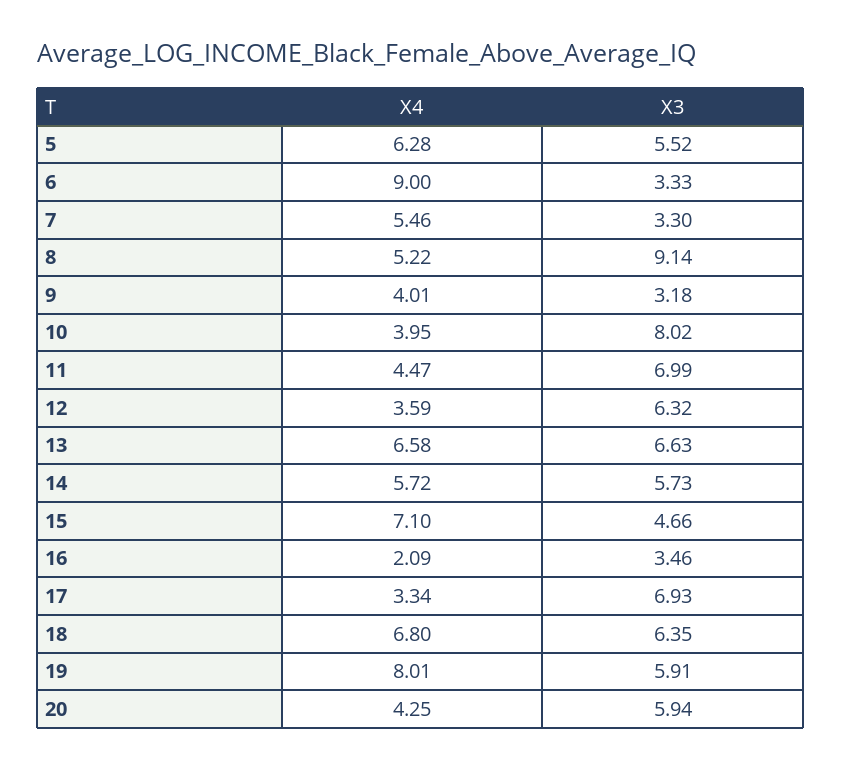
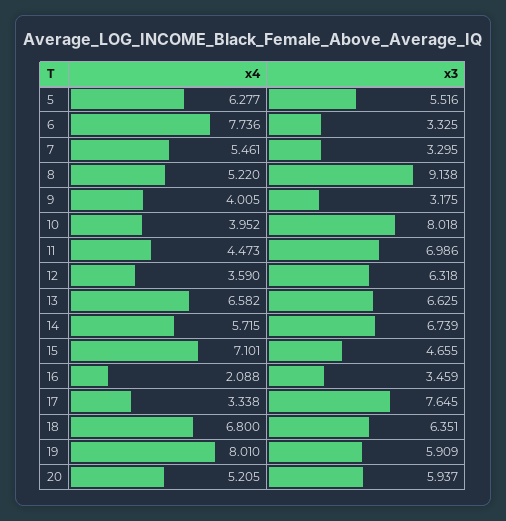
  {
    "X4": {
      "5": 6.277,
-     "6": 9,
+     "6": 7.736,
      "7": 5.461,
      "8": 5.22,
      "9": 4.005,
      "10": 3.952,
      "11": 4.473,
      "12": 3.59,
      "13": 6.582,
      "14": 5.715,
      "15": 7.101,
      "16": 2.088,
      "17": 3.338,
      "18": 6.8,
      "19": 8.01,
-     "20": 4.25
+     "20": 5.205
    },
    "X3": {
      "5": 5.516,
      "6": 3.325,
      "7": 3.295,
      "8": 9.138,
      "9": 3.175,
      "10": 8.018,
      "11": 6.986,
      "12": 6.318,
      "13": 6.625,
-     "14": 5.73,
+     "14": 6.739,
      "15": 4.655,
      "16": 3.459,
-     "17": 6.93,
+     "17": 7.645,
      "18": 6.351,
      "19": 5.909,
      "20": 5.937
    }
  }

